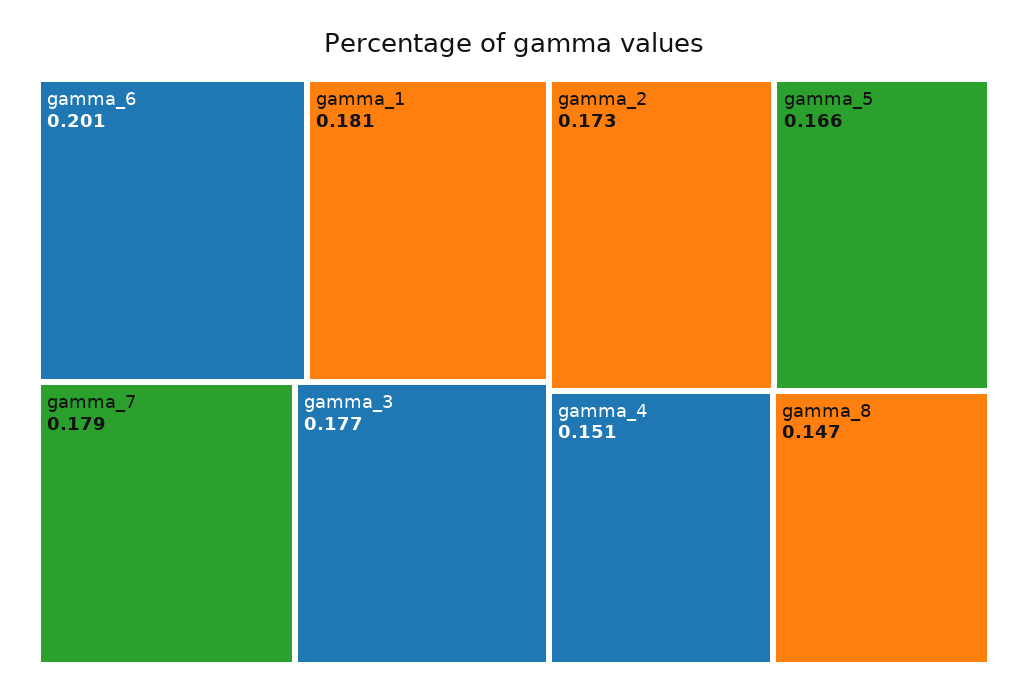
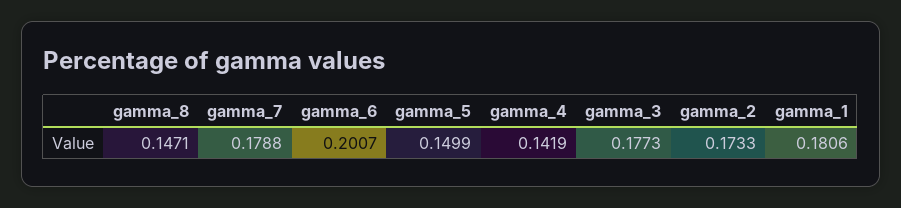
  {
    "gamma_6": 0.2007,
    "gamma_1": 0.1806,
    "gamma_7": 0.1788,
    "gamma_3": 0.1773,
    "gamma_2": 0.1733,
-   "gamma_5": 0.166,
+   "gamma_5": 0.1499,
-   "gamma_4": 0.151,
+   "gamma_4": 0.1419,
    "gamma_8": 0.1471
  }

